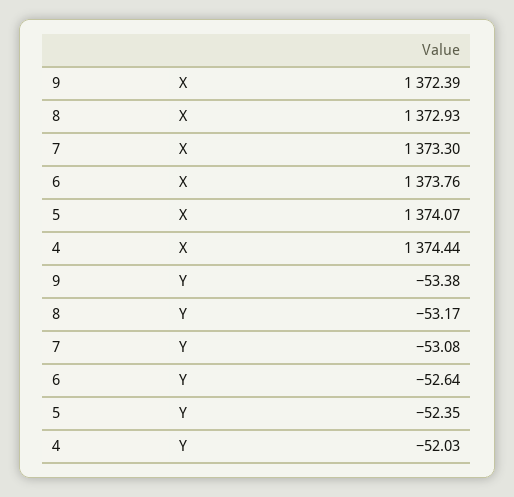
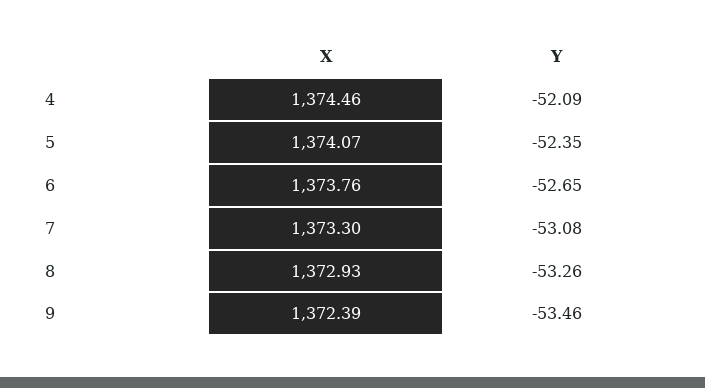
  {
    "9": {
      "X": 1372.39,
-     "Y": -53.38
+     "Y": -53.46
    },
    "8": {
      "X": 1372.93,
-     "Y": -53.17
+     "Y": -53.26
    },
    "7": {
      "X": 1373.3,
      "Y": -53.08
    },
    "6": {
      "X": 1373.76,
-     "Y": -52.64
+     "Y": -52.65
    },
    "5": {
      "X": 1374.07,
      "Y": -52.35
    },
    "4": {
-     "X": 1374.44,
+     "X": 1374.46,
-     "Y": -52.03
+     "Y": -52.09
    }
  }

